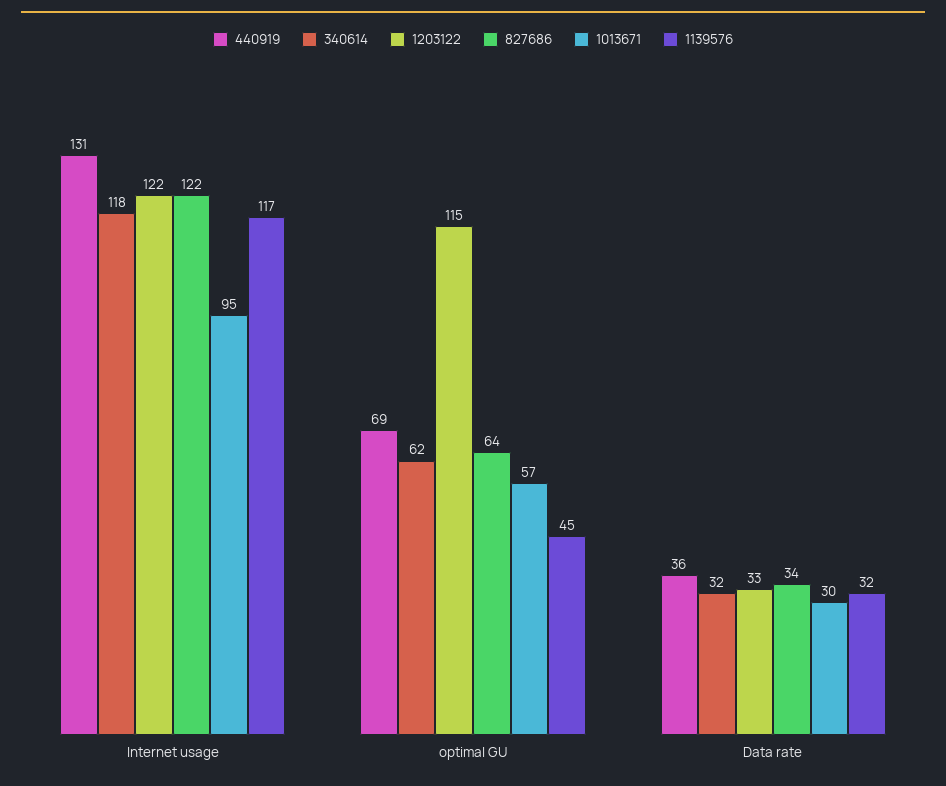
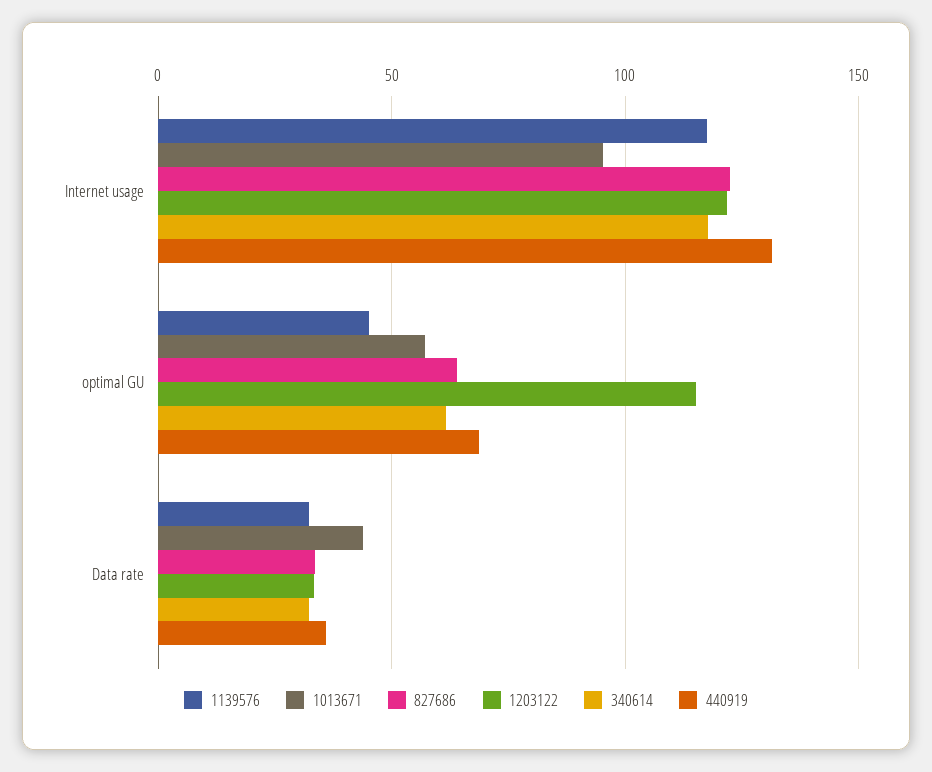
  {
    "440919": {
      "Internet usage": 131,
      "optimal GU": 69,
      "Data rate": 36
    },
    "340614": {
      "Internet usage": 118,
      "optimal GU": 62,
      "Data rate": 32
    },
    "1203122": {
      "Internet usage": 122,
      "optimal GU": 115,
      "Data rate": 33
    },
    "827686": {
      "Internet usage": 122,
      "optimal GU": 64,
      "Data rate": 34
    },
    "1013671": {
      "Internet usage": 95,
      "optimal GU": 57,
-     "Data rate": 30
+     "Data rate": 45
    },
    "1139576": {
      "Internet usage": 117,
      "optimal GU": 45,
      "Data rate": 32
    }
  }

